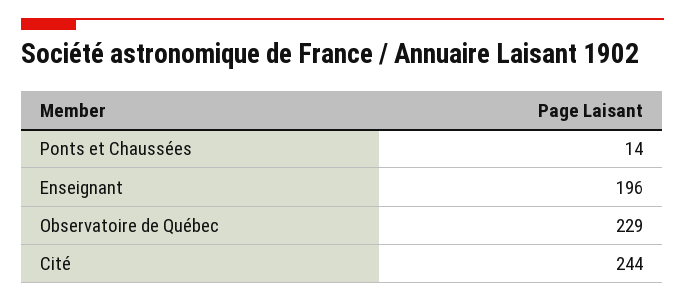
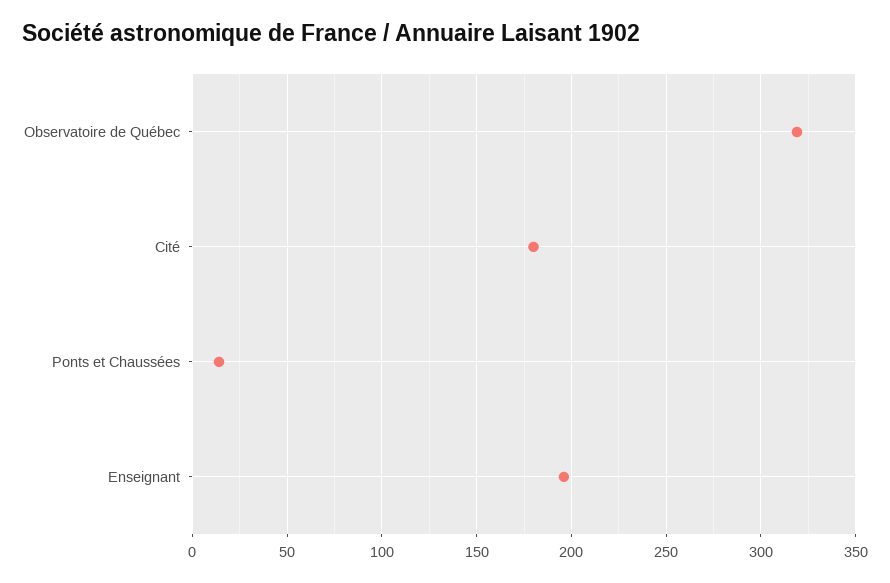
  {
    "Ponts et Chaussées": 14,
    "Enseignant": 196,
-   "Observatoire de Québec": 229,
+   "Observatoire de Québec": 320,
-   "Cité": 244
+   "Cité": 180
  }

